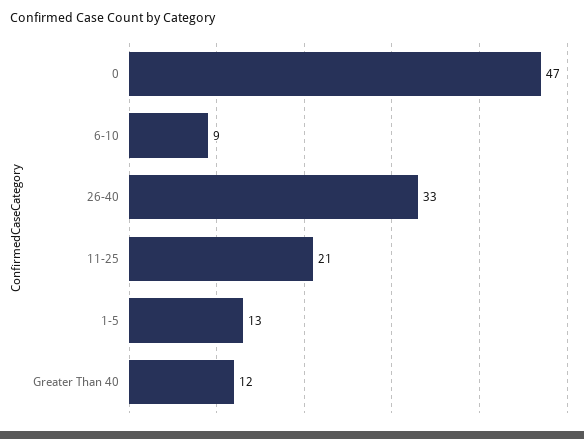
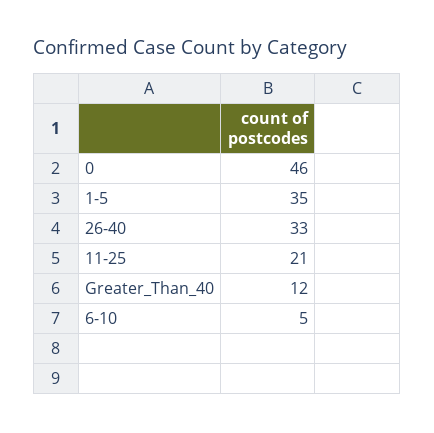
  {
-   "0": 47,
+   "0": 46,
-   "6-10": 9,
+   "6-10": 5,
    "26-40": 33,
    "11-25": 21,
-   "1-5": 13,
+   "1-5": 35,
    "Greater Than 40": 12
  }

